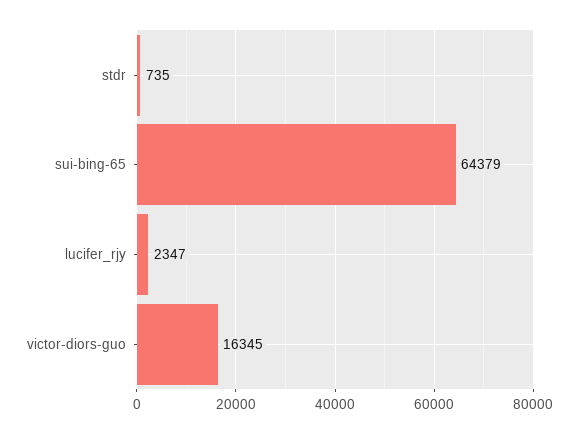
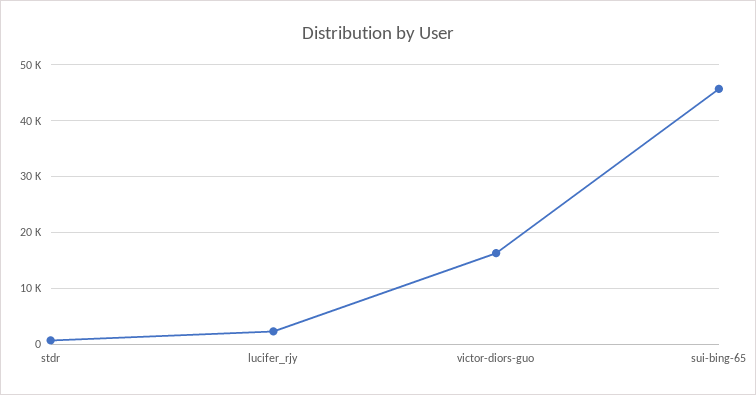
  {
    "stdr": 735,
-   "sui-bing-65": 64379,
+   "sui-bing-65": 46000,
    "lucifer_rjy": 2347,
    "victor-diors-guo": 16345
  }

